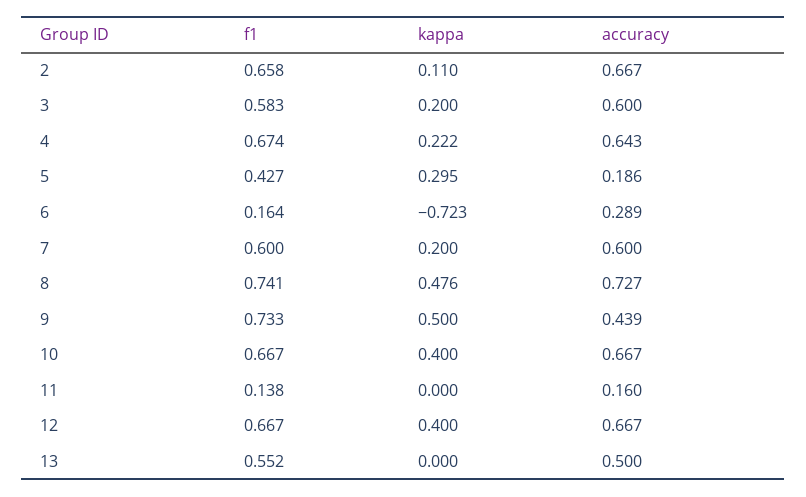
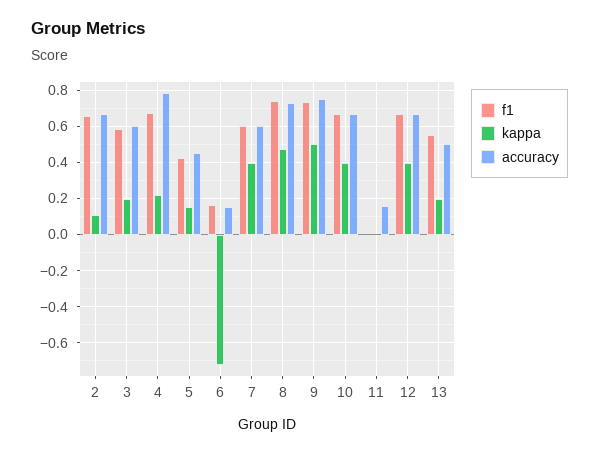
  {
    "f1": {
      "2": 0.658,
      "3": 0.583,
      "4": 0.674,
      "5": 0.427,
      "6": 0.164,
      "7": 0.6,
      "8": 0.741,
      "9": 0.733,
      "10": 0.667,
-     "11": 0.138,
+     "11": 0,
      "12": 0.667,
      "13": 0.552
    },
    "kappa": {
      "2": 0.11,
      "3": 0.2,
      "4": 0.222,
-     "5": 0.295,
+     "5": 0.15,
      "6": -0.723,
-     "7": 0.2,
+     "7": 0.4,
      "8": 0.476,
      "9": 0.5,
      "10": 0.4,
      "11": 0,
      "12": 0.4,
-     "13": 0
+     "13": 0.2
    },
    "accuracy": {
      "2": 0.667,
      "3": 0.6,
-     "4": 0.643,
+     "4": 0.8,
-     "5": 0.186,
+     "5": 0.45,
-     "6": 0.289,
+     "6": 0.15,
      "7": 0.6,
      "8": 0.727,
-     "9": 0.439,
+     "9": 0.75,
      "10": 0.667,
      "11": 0.16,
      "12": 0.667,
      "13": 0.5
    }
  }

